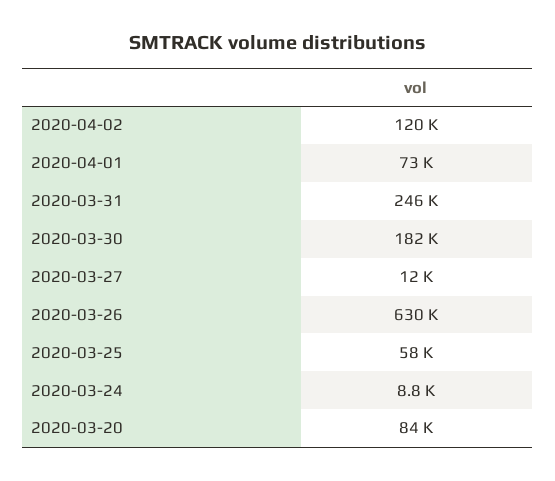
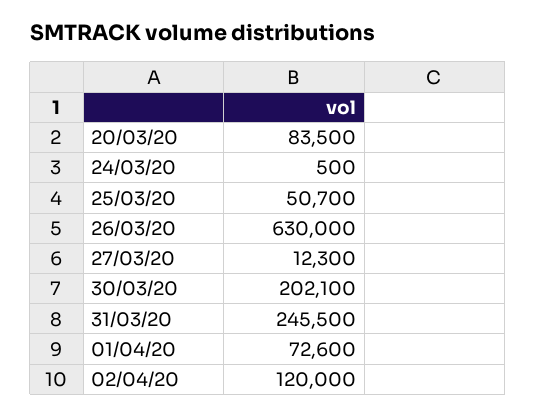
  {
    "2020-04-02": 120000,
    "2020-04-01": 72600,
    "2020-03-31": 245500,
-   "2020-03-30": 182000,
+   "2020-03-30": 202100,
    "2020-03-27": 12300,
    "2020-03-26": 630000,
-   "2020-03-25": 58000,
+   "2020-03-25": 50700,
-   "2020-03-24": 8800,
+   "2020-03-24": 500,
    "2020-03-20": 83500
  }

